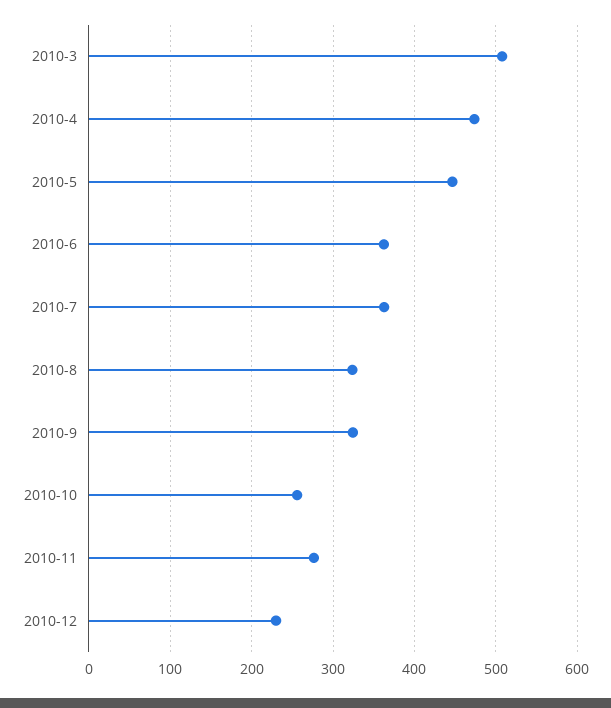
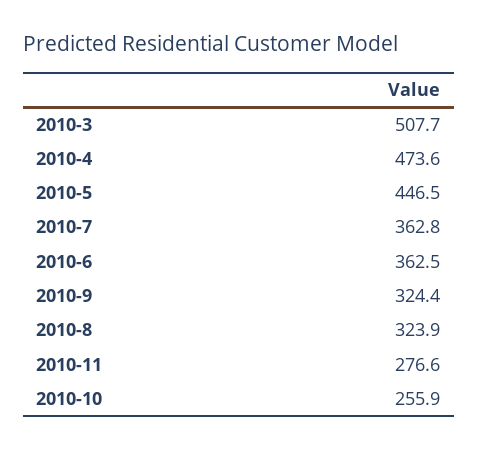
  {
    "2010-3": 507.7,
    "2010-4": 473.6,
    "2010-5": 446.5,
    "2010-6": 362.5,
    "2010-7": 362.8,
    "2010-8": 323.9,
    "2010-9": 324.4,
    "2010-10": 255.9,
-   "2010-11": 276.6,
+   "2010-11": 276.6
-   "2010-12": 230
  }

